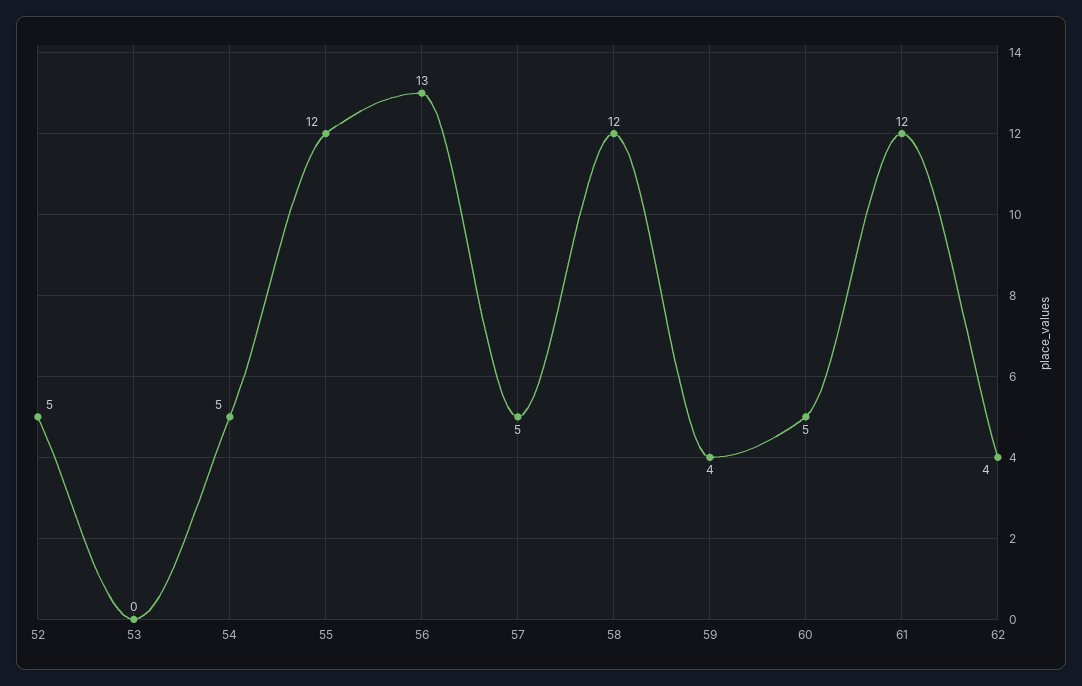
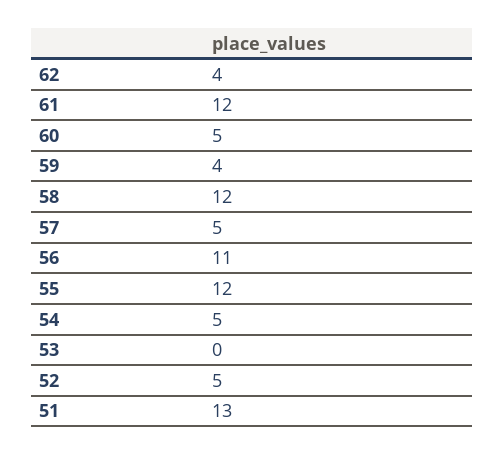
  {
    "52": 5,
    "53": 0,
    "54": 5,
    "55": 12,
-   "56": 13,
+   "56": 11,
    "57": 5,
    "58": 12,
    "59": 4,
    "60": 5,
    "61": 12,
-   "62": 4
+   "62": 4,
+   "51": 13
  }

